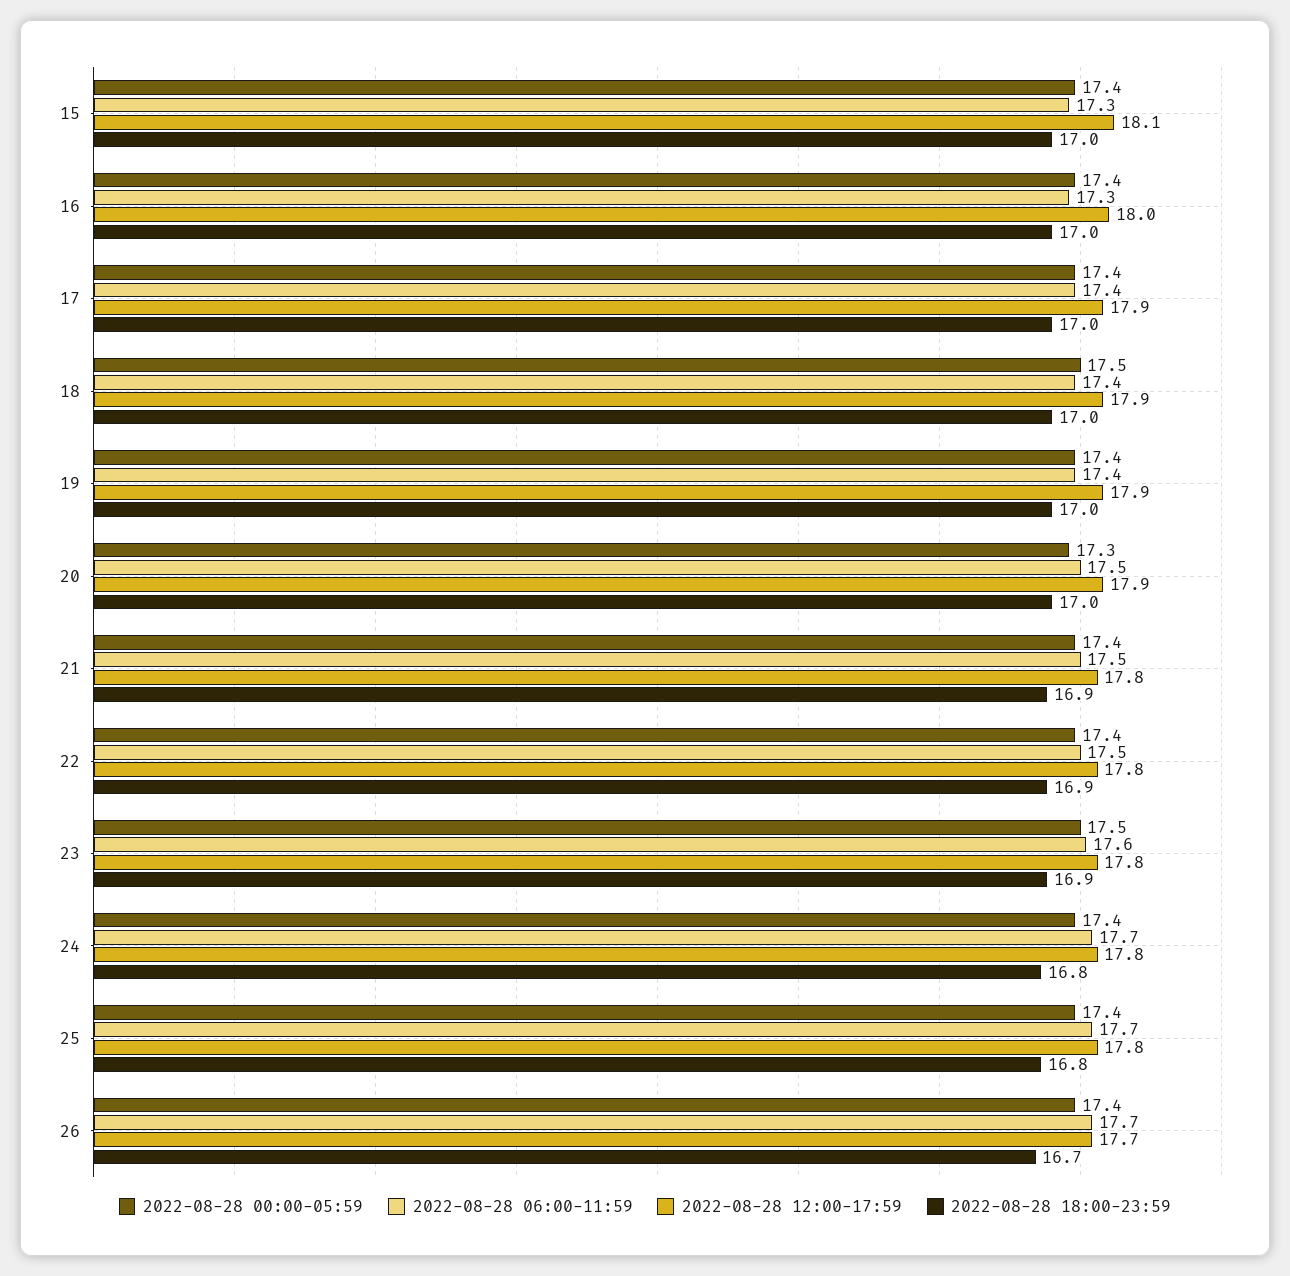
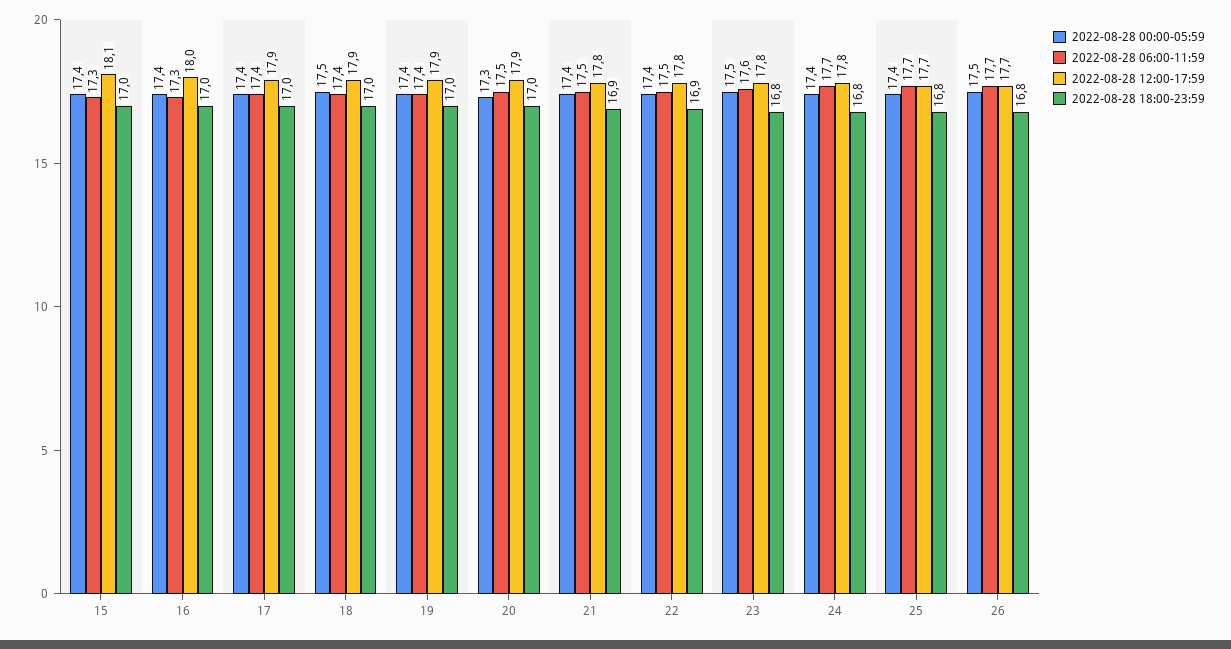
  {
    "2022-08-28 00:00-05:59": {
      "15": 17.4,
      "16": 17.4,
      "17": 17.4,
      "18": 17.5,
      "19": 17.4,
      "20": 17.3,
      "21": 17.4,
      "22": 17.4,
      "23": 17.5,
      "24": 17.4,
      "25": 17.4,
-     "26": 17.4
+     "26": 17.5
    },
    "2022-08-28 06:00-11:59": {
      "15": 17.3,
      "16": 17.3,
      "17": 17.4,
      "18": 17.4,
      "19": 17.4,
      "20": 17.5,
      "21": 17.5,
      "22": 17.5,
      "23": 17.6,
      "24": 17.7,
      "25": 17.7,
      "26": 17.7
    },
    "2022-08-28 12:00-17:59": {
      "15": 18.1,
      "16": 18,
      "17": 17.9,
      "18": 17.9,
      "19": 17.9,
      "20": 17.9,
      "21": 17.8,
      "22": 17.8,
      "23": 17.8,
      "24": 17.8,
-     "25": 17.8,
+     "25": 17.7,
      "26": 17.7
    },
    "2022-08-28 18:00-23:59": {
      "15": 17,
      "16": 17,
      "17": 17,
      "18": 17,
      "19": 17,
      "20": 17,
      "21": 16.9,
      "22": 16.9,
-     "23": 16.9,
+     "23": 16.8,
      "24": 16.8,
      "25": 16.8,
-     "26": 16.7
+     "26": 16.8
    }
  }

